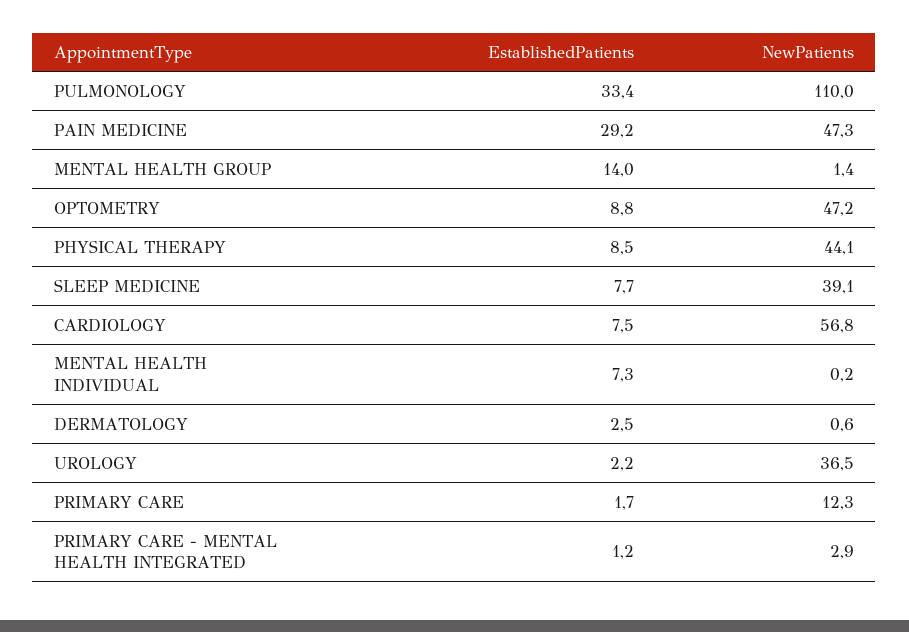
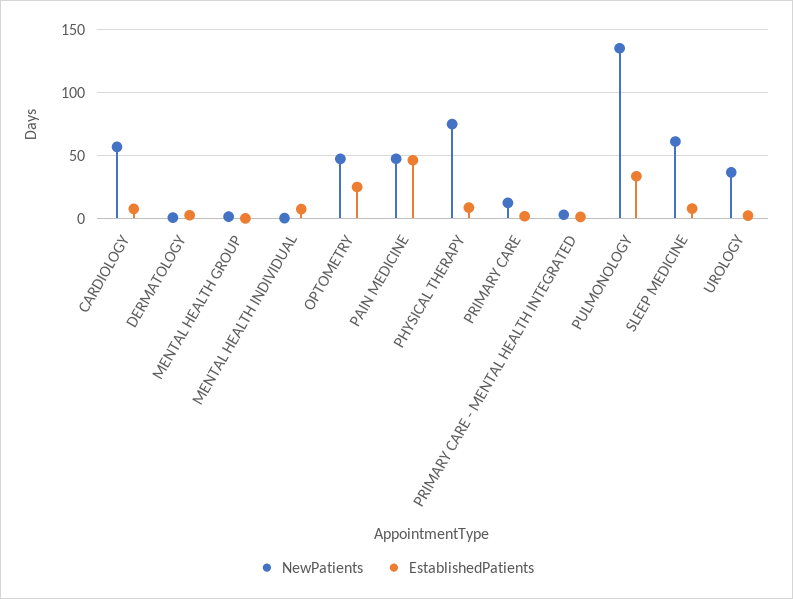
  {
    "EstablishedPatients": {
      "PULMONOLOGY": 33.4,
-     "PAIN MEDICINE": 29.2,
+     "PAIN MEDICINE": 45,
-     "MENTAL HEALTH GROUP": 14,
+     "MENTAL HEALTH GROUP": 0,
-     "OPTOMETRY": 8.8,
+     "OPTOMETRY": 25,
      "PHYSICAL THERAPY": 8.5,
      "SLEEP MEDICINE": 7.7,
      "CARDIOLOGY": 7.5,
      "MENTAL HEALTH INDIVIDUAL": 7.3,
      "DERMATOLOGY": 2.5,
      "UROLOGY": 2.2,
      "PRIMARY CARE": 1.7,
      "PRIMARY CARE - MENTAL HEALTH INTEGRATED": 1.2
    },
    "NewPatients": {
-     "PULMONOLOGY": 110,
+     "PULMONOLOGY": 135,
      "PAIN MEDICINE": 47.3,
      "MENTAL HEALTH GROUP": 1.4,
      "OPTOMETRY": 47.2,
-     "PHYSICAL THERAPY": 44.1,
+     "PHYSICAL THERAPY": 75,
-     "SLEEP MEDICINE": 39.1,
+     "SLEEP MEDICINE": 60,
      "CARDIOLOGY": 56.8,
      "MENTAL HEALTH INDIVIDUAL": 0.2,
      "DERMATOLOGY": 0.6,
      "UROLOGY": 36.5,
      "PRIMARY CARE": 12.3,
      "PRIMARY CARE - MENTAL HEALTH INTEGRATED": 2.9
    }
  }

